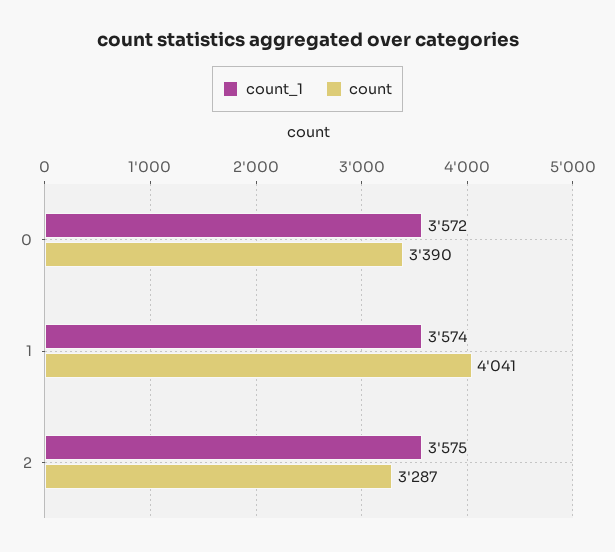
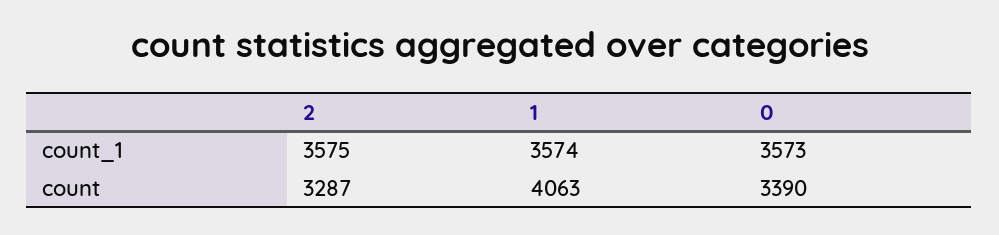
  {
    "count_1": {
-     "0": 3572,
+     "0": 3573,
      "1": 3574,
      "2": 3575
    },
    "count": {
      "0": 3390,
-     "1": 4041,
+     "1": 4063,
      "2": 3287
    }
  }

